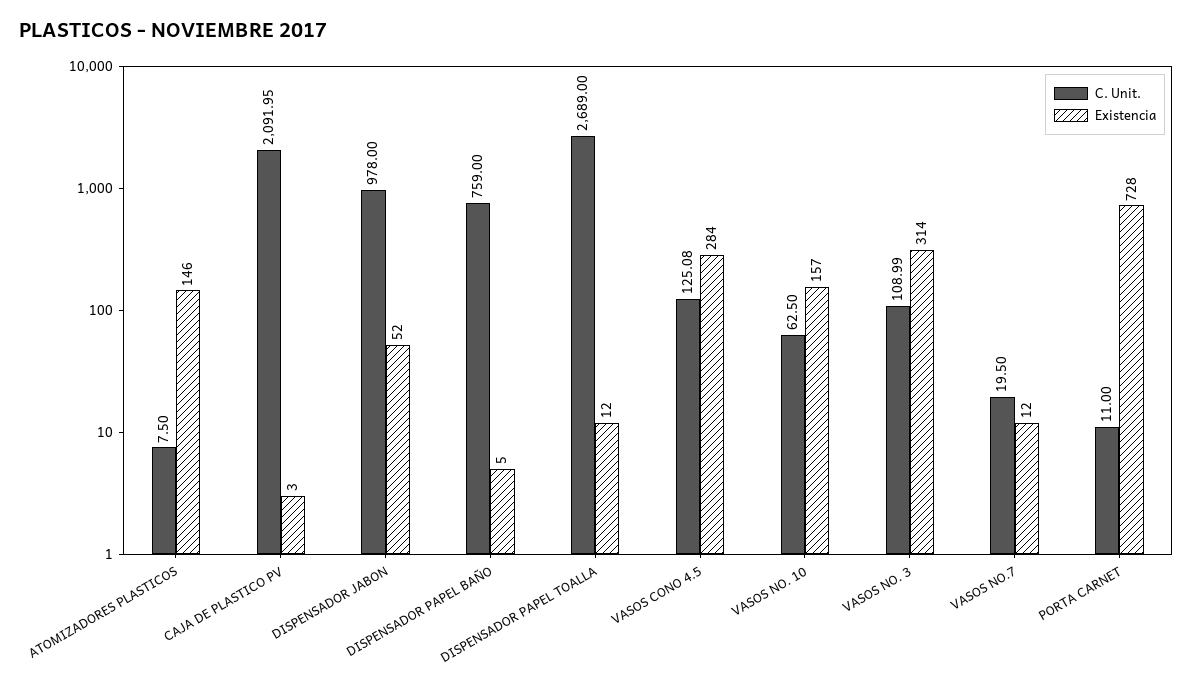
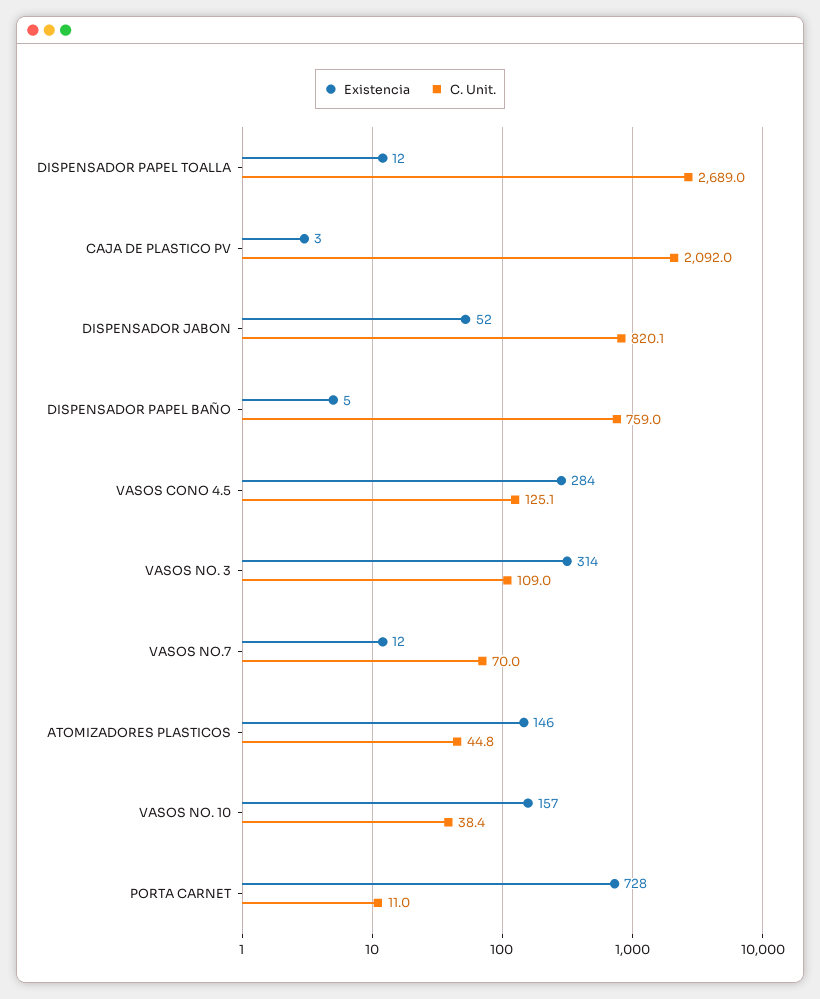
  {
    "C. Unit.": {
-     "ATOMIZADORES PLASTICOS": 7.5,
+     "ATOMIZADORES PLASTICOS": 44.8,
      "CAJA DE PLASTICO PV": 2091.95,
-     "DISPENSADOR JABON": 978,
+     "DISPENSADOR JABON": 820.1,
      "DISPENSADOR PAPEL BAÑO": 759,
      "DISPENSADOR PAPEL TOALLA": 2689,
      "VASOS CONO 4.5": 125.08,
-     "VASOS NO. 10": 62.5,
+     "VASOS NO. 10": 38.4,
      "VASOS NO. 3": 108.99,
-     "VASOS NO.7": 19.5,
+     "VASOS NO.7": 70,
      "PORTA CARNET": 11
    },
    "Existencia": {
      "ATOMIZADORES PLASTICOS": 146,
      "CAJA DE PLASTICO PV": 3,
      "DISPENSADOR JABON": 52,
      "DISPENSADOR PAPEL BAÑO": 5,
      "DISPENSADOR PAPEL TOALLA": 12,
      "VASOS CONO 4.5": 284,
      "VASOS NO. 10": 157,
      "VASOS NO. 3": 314,
      "VASOS NO.7": 12,
      "PORTA CARNET": 728
    }
  }

